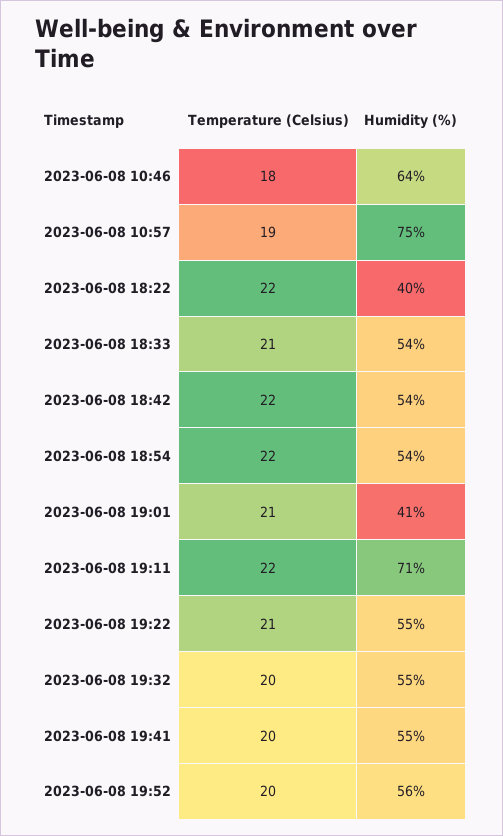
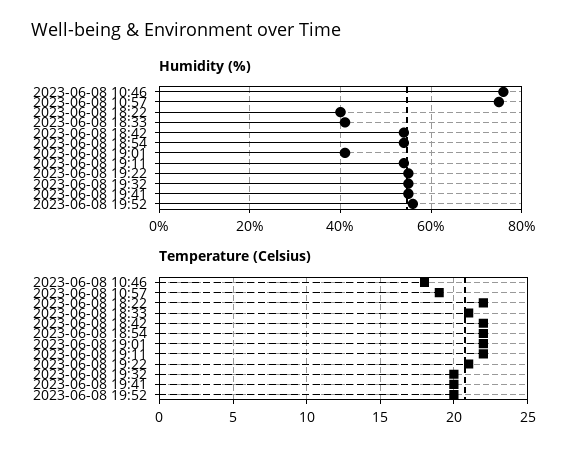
  {
    "Temperature (Celsius)": {
      "2023-06-08 10:46": 18,
      "2023-06-08 10:57": 19,
      "2023-06-08 18:22": 22,
      "2023-06-08 18:33": 21,
      "2023-06-08 18:42": 22,
      "2023-06-08 18:54": 22,
-     "2023-06-08 19:01": 21,
+     "2023-06-08 19:01": 22,
      "2023-06-08 19:11": 22,
      "2023-06-08 19:22": 21,
      "2023-06-08 19:32": 20,
      "2023-06-08 19:41": 20,
      "2023-06-08 19:52": 20
    },
    "Humidity (%)": {
-     "2023-06-08 10:46": 64,
+     "2023-06-08 10:46": 75,
      "2023-06-08 10:57": 75,
      "2023-06-08 18:22": 40,
-     "2023-06-08 18:33": 54,
+     "2023-06-08 18:33": 40,
      "2023-06-08 18:42": 54,
      "2023-06-08 18:54": 54,
      "2023-06-08 19:01": 41,
-     "2023-06-08 19:11": 71,
+     "2023-06-08 19:11": 55,
      "2023-06-08 19:22": 55,
      "2023-06-08 19:32": 55,
      "2023-06-08 19:41": 55,
      "2023-06-08 19:52": 56
    }
  }

